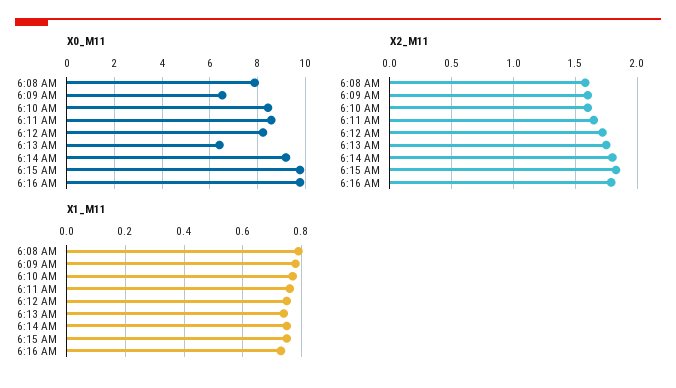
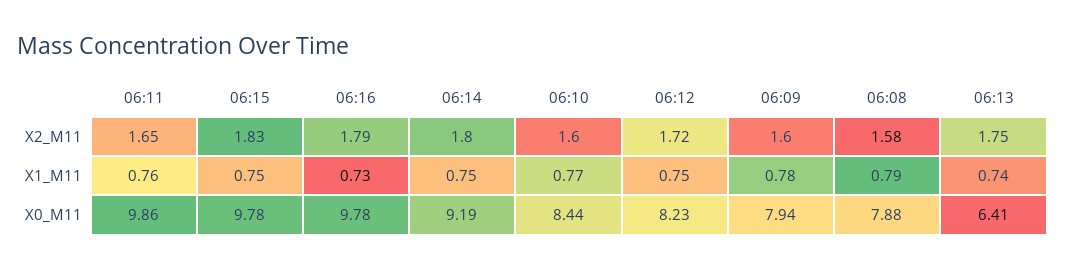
  {
    "X0_M11": {
      "6:08 AM": 7.88,
-     "6:09 AM": 6.5,
+     "6:09 AM": 7.94,
      "6:10 AM": 8.44,
-     "6:11 AM": 8.5,
+     "6:11 AM": 9.86,
      "6:12 AM": 8.23,
      "6:13 AM": 6.41,
      "6:14 AM": 9.19,
      "6:15 AM": 9.78,
      "6:16 AM": 9.78
    },
    "X2_M11": {
      "6:08 AM": 1.58,
      "6:09 AM": 1.6,
      "6:10 AM": 1.6,
      "6:11 AM": 1.65,
      "6:12 AM": 1.72,
      "6:13 AM": 1.75,
      "6:14 AM": 1.8,
      "6:15 AM": 1.83,
      "6:16 AM": 1.79
    },
    "X1_M11": {
      "6:08 AM": 0.79,
      "6:09 AM": 0.78,
      "6:10 AM": 0.77,
      "6:11 AM": 0.76,
      "6:12 AM": 0.75,
      "6:13 AM": 0.74,
      "6:14 AM": 0.75,
      "6:15 AM": 0.75,
      "6:16 AM": 0.73
    }
  }

